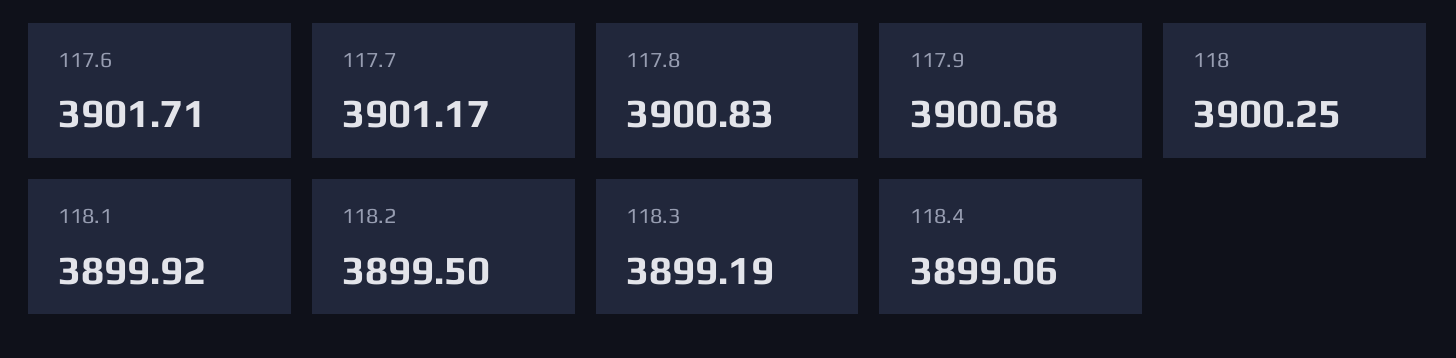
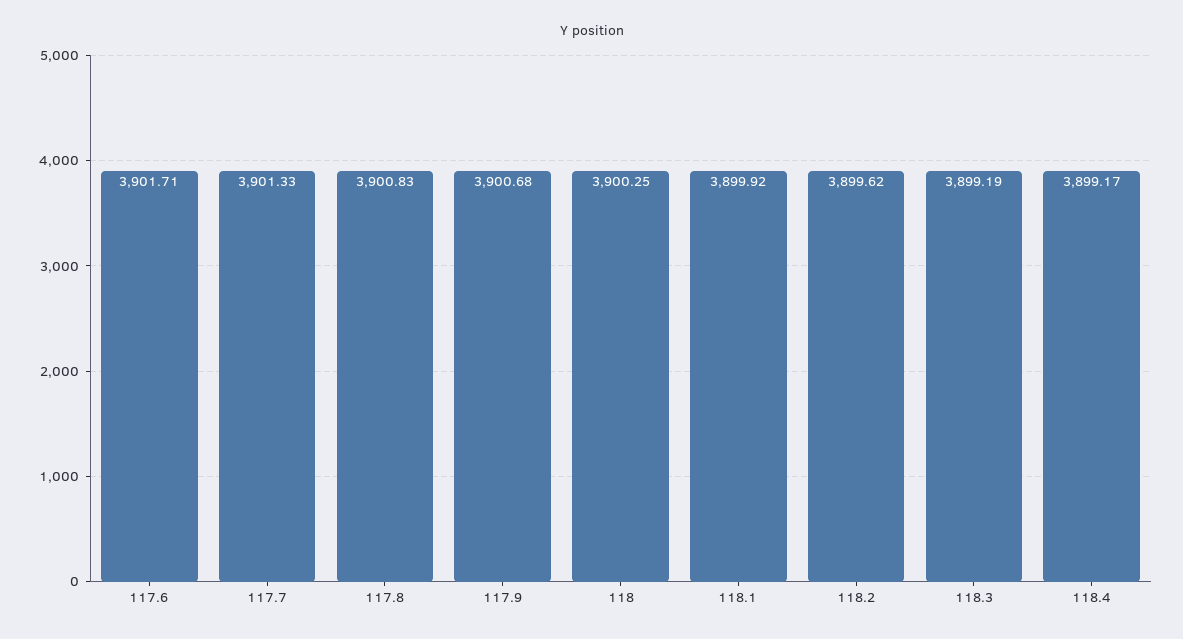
  {
    "117.6": 3901.71,
-   "117.7": 3901.17,
+   "117.7": 3901.33,
    "117.8": 3900.83,
    "117.9": 3900.68,
    "118": 3900.25,
    "118.1": 3899.92,
-   "118.2": 3899.5,
+   "118.2": 3899.62,
    "118.3": 3899.19,
-   "118.4": 3899.06
+   "118.4": 3899.17
  }

